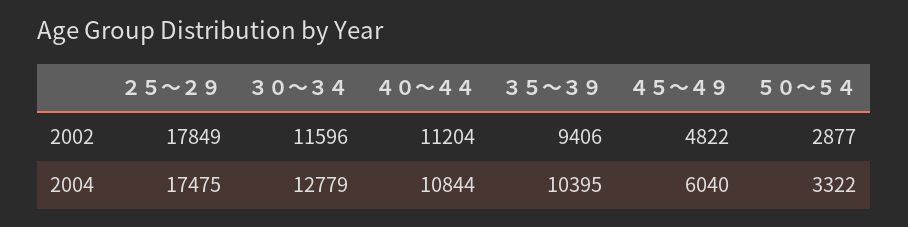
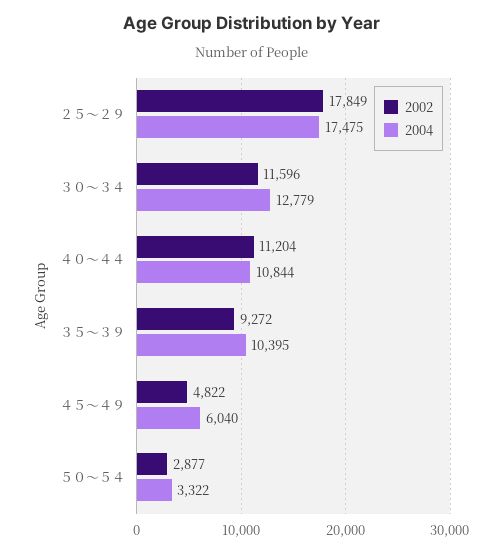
  {
    "2002": {
      "２５～２９": 17849,
      "３０～３４": 11596,
      "４０～４４": 11204,
-     "３５～３９": 9406,
+     "３５～３９": 9272,
      "４５～４９": 4822,
      "５０～５４": 2877
    },
    "2004": {
      "２５～２９": 17475,
      "３０～３４": 12779,
      "４０～４４": 10844,
      "３５～３９": 10395,
      "４５～４９": 6040,
      "５０～５４": 3322
    }
  }

